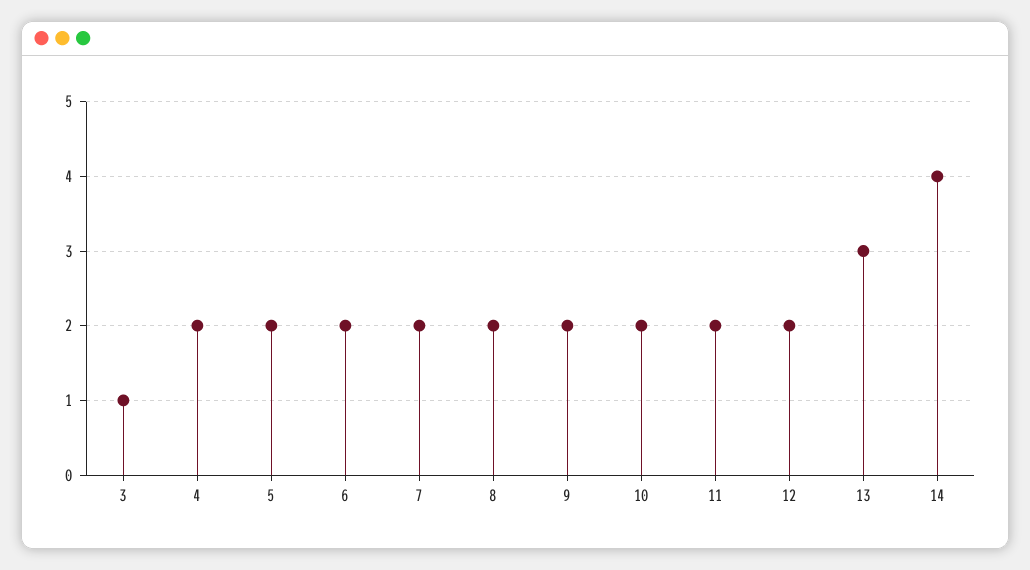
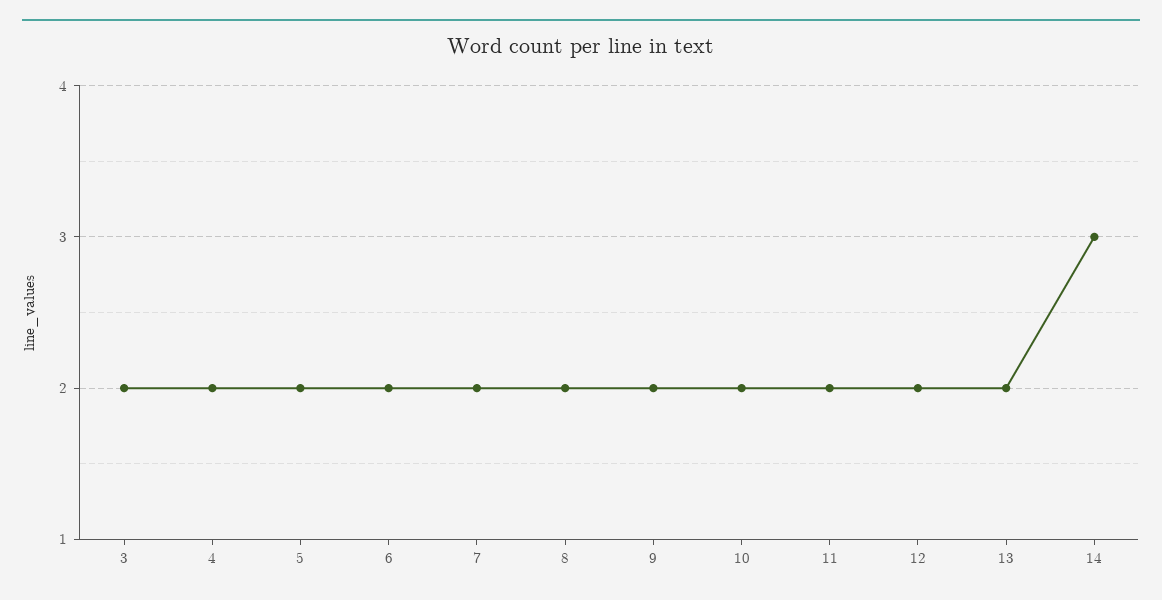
  {
-   "3": 1,
+   "3": 2,
    "4": 2,
    "5": 2,
    "6": 2,
    "7": 2,
    "8": 2,
    "9": 2,
    "10": 2,
    "11": 2,
    "12": 2,
-   "13": 3,
+   "13": 2,
-   "14": 4
+   "14": 3
  }

